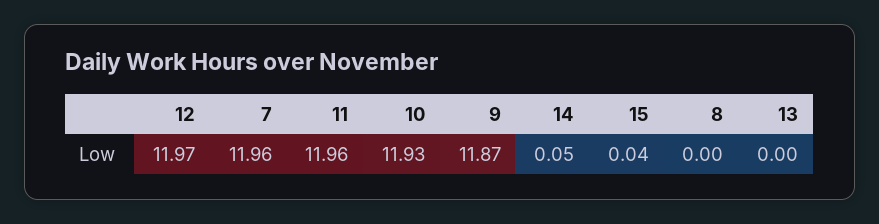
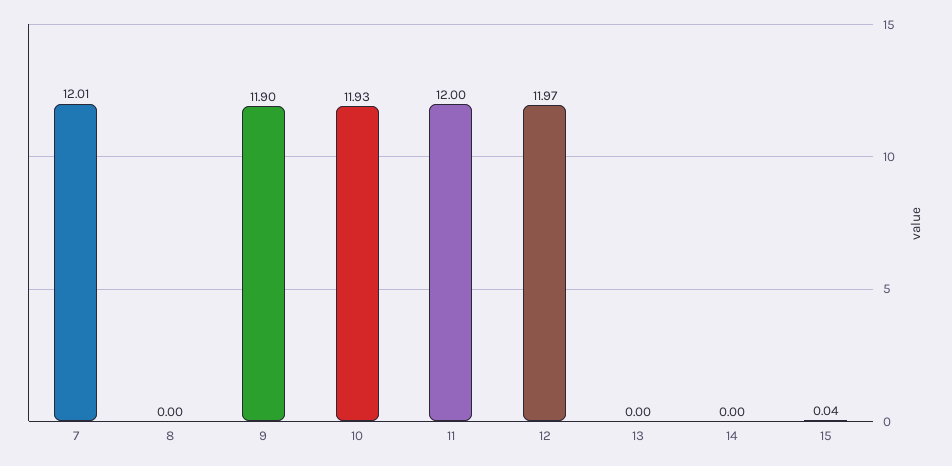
  {
    "12": 11.97,
-   "7": 11.96,
+   "7": 12.01,
-   "11": 11.96,
+   "11": 12,
    "10": 11.93,
-   "9": 11.87,
+   "9": 11.9,
-   "14": 0.05,
+   "14": 0,
    "15": 0.04,
    "8": 0,
    "13": 0
  }

